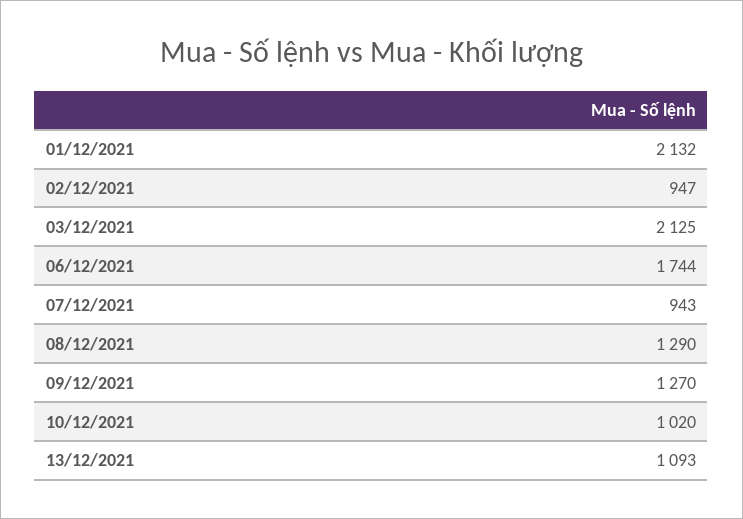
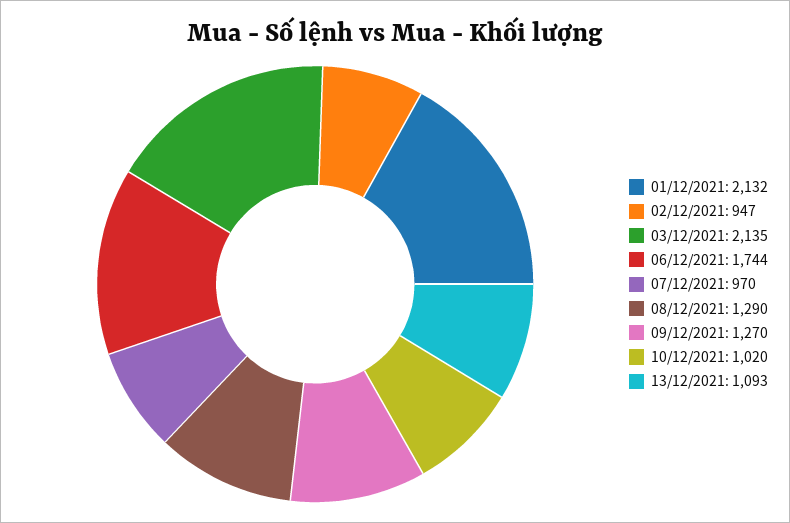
  {
    "01/12/2021": 2132,
    "02/12/2021": 947,
-   "03/12/2021": 2125,
+   "03/12/2021": 2135,
    "06/12/2021": 1744,
-   "07/12/2021": 943,
+   "07/12/2021": 970,
    "08/12/2021": 1290,
    "09/12/2021": 1270,
    "10/12/2021": 1020,
    "13/12/2021": 1093
  }

